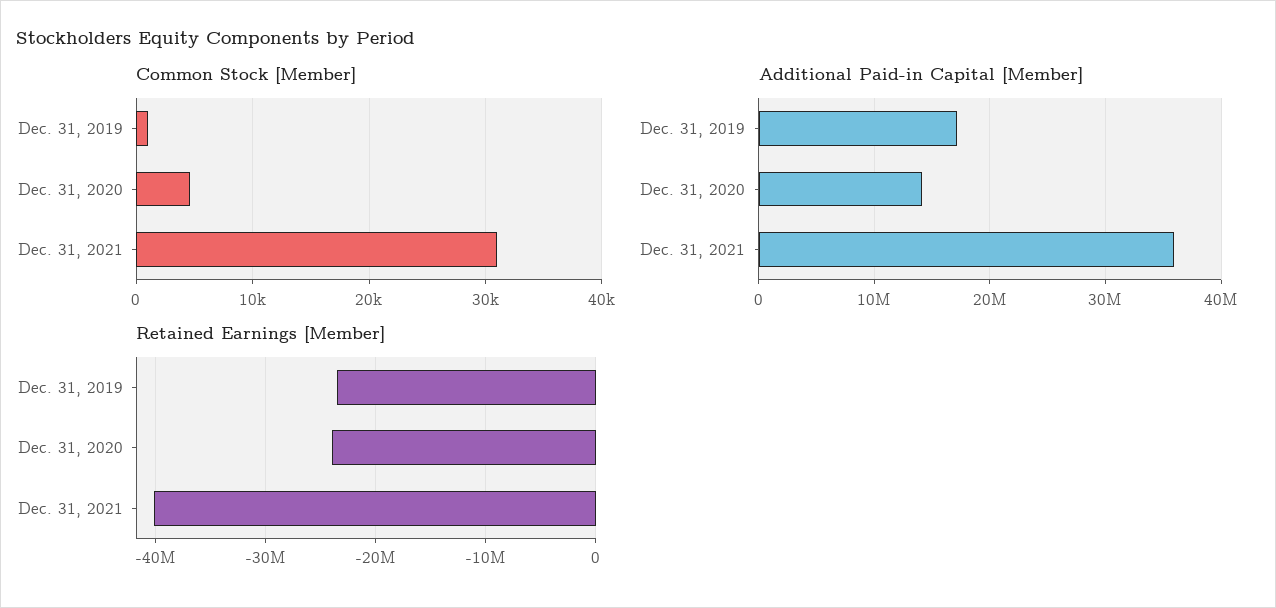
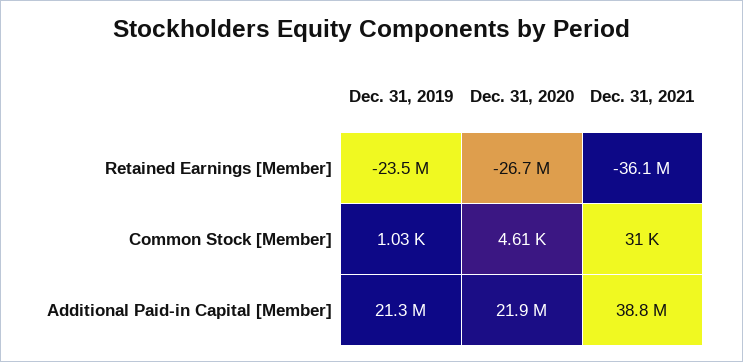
  {
    "Common Stock [Member]": {
      "Dec. 31, 2019": 1030,
      "Dec. 31, 2020": 4610,
      "Dec. 31, 2021": 31000
    },
    "Additional Paid-in Capital [Member]": {
-     "Dec. 31, 2019": 17000000,
+     "Dec. 31, 2019": 21300000,
-     "Dec. 31, 2020": 14000000,
+     "Dec. 31, 2020": 21900000,
-     "Dec. 31, 2021": 36000000
+     "Dec. 31, 2021": 38800000
    },
    "Retained Earnings [Member]": {
      "Dec. 31, 2019": -23500000,
-     "Dec. 31, 2020": -24000000,
+     "Dec. 31, 2020": -26700000,
-     "Dec. 31, 2021": -40000000
+     "Dec. 31, 2021": -36100000
    }
  }

